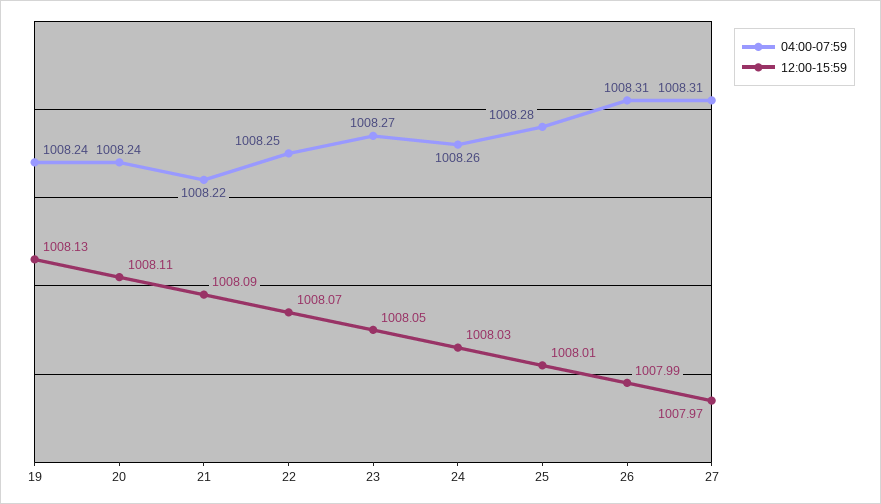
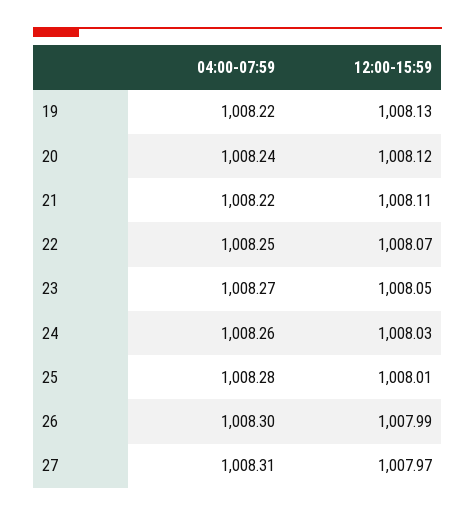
  {
    "04:00-07:59": {
-     "19": 1008.24,
+     "19": 1008.22,
      "20": 1008.24,
      "21": 1008.22,
      "22": 1008.25,
      "23": 1008.27,
      "24": 1008.26,
      "25": 1008.28,
-     "26": 1008.31,
+     "26": 1008.3,
      "27": 1008.31
    },
    "12:00-15:59": {
      "19": 1008.13,
-     "20": 1008.11,
+     "20": 1008.12,
-     "21": 1008.09,
+     "21": 1008.11,
      "22": 1008.07,
      "23": 1008.05,
      "24": 1008.03,
      "25": 1008.01,
      "26": 1007.99,
      "27": 1007.97
    }
  }

